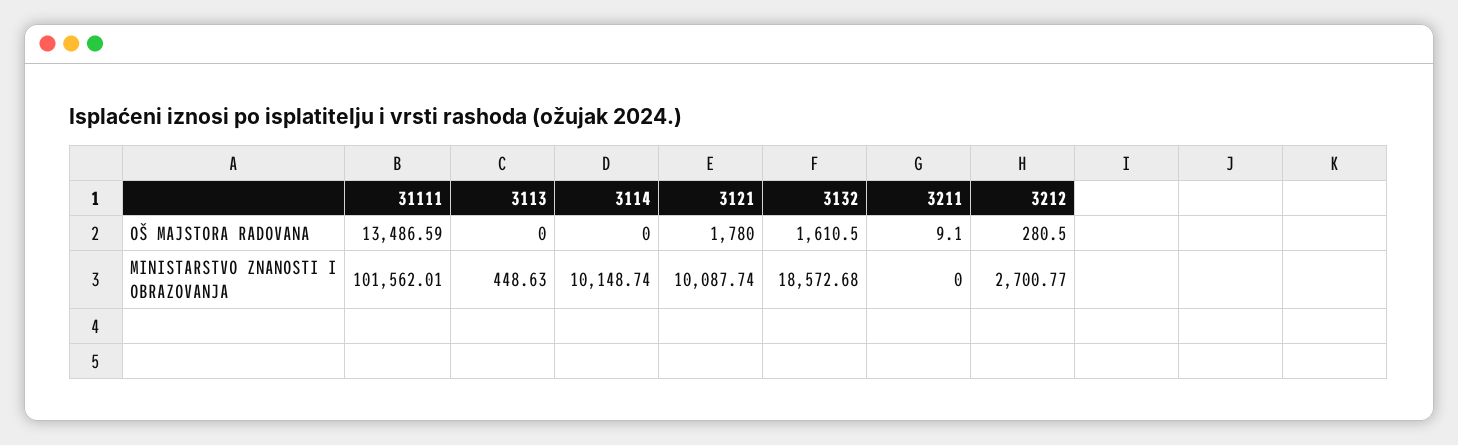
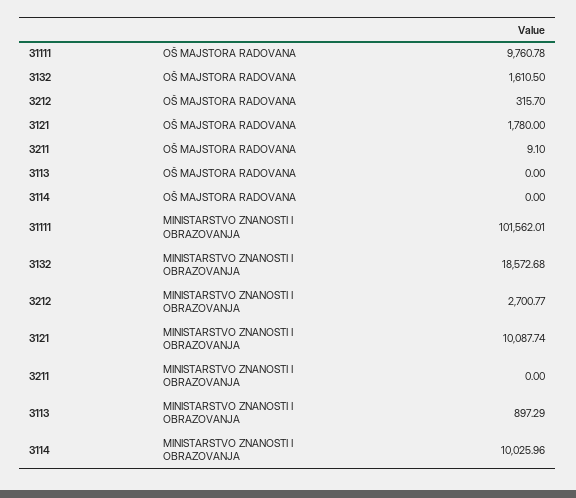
  {
    "31111": {
-     "OŠ MAJSTORA RADOVANA": 13486.59,
+     "OŠ MAJSTORA RADOVANA": 9760.78,
      "MINISTARSTVO ZNANOSTI I OBRAZOVANJA": 101562.01
    },
    "3113": {
      "OŠ MAJSTORA RADOVANA": 0,
-     "MINISTARSTVO ZNANOSTI I OBRAZOVANJA": 448.63
+     "MINISTARSTVO ZNANOSTI I OBRAZOVANJA": 897.29
    },
    "3114": {
      "OŠ MAJSTORA RADOVANA": 0,
-     "MINISTARSTVO ZNANOSTI I OBRAZOVANJA": 10148.74
+     "MINISTARSTVO ZNANOSTI I OBRAZOVANJA": 10025.96
    },
    "3121": {
      "OŠ MAJSTORA RADOVANA": 1780,
      "MINISTARSTVO ZNANOSTI I OBRAZOVANJA": 10087.74
    },
    "3132": {
      "OŠ MAJSTORA RADOVANA": 1610.5,
      "MINISTARSTVO ZNANOSTI I OBRAZOVANJA": 18572.68
    },
    "3211": {
      "OŠ MAJSTORA RADOVANA": 9.1,
      "MINISTARSTVO ZNANOSTI I OBRAZOVANJA": 0
    },
    "3212": {
-     "OŠ MAJSTORA RADOVANA": 280.5,
+     "OŠ MAJSTORA RADOVANA": 315.7,
      "MINISTARSTVO ZNANOSTI I OBRAZOVANJA": 2700.77
    }
  }

